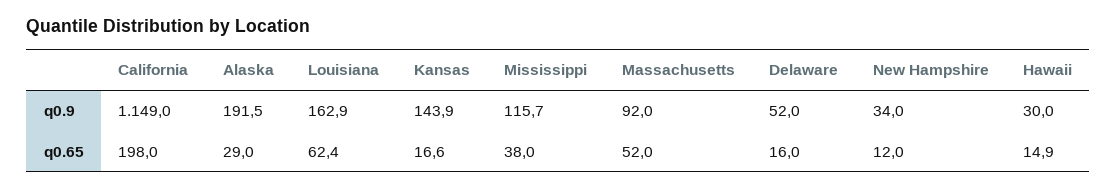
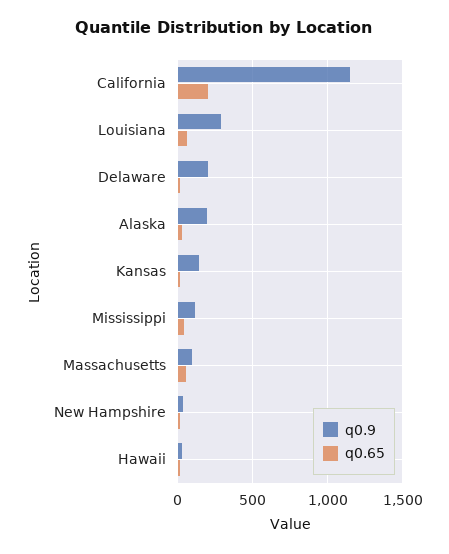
  {
    "q0.9": {
      "California": 1149,
      "Alaska": 191.5,
-     "Louisiana": 162.9,
+     "Louisiana": 300,
      "Kansas": 143.9,
      "Mississippi": 115.7,
      "Massachusetts": 92,
-     "Delaware": 52,
+     "Delaware": 200,
      "New Hampshire": 34,
      "Hawaii": 30
    },
    "q0.65": {
      "California": 198,
      "Alaska": 29,
      "Louisiana": 62.4,
      "Kansas": 16.6,
      "Mississippi": 38,
      "Massachusetts": 52,
      "Delaware": 16,
      "New Hampshire": 12,
      "Hawaii": 14.9
    }
  }

